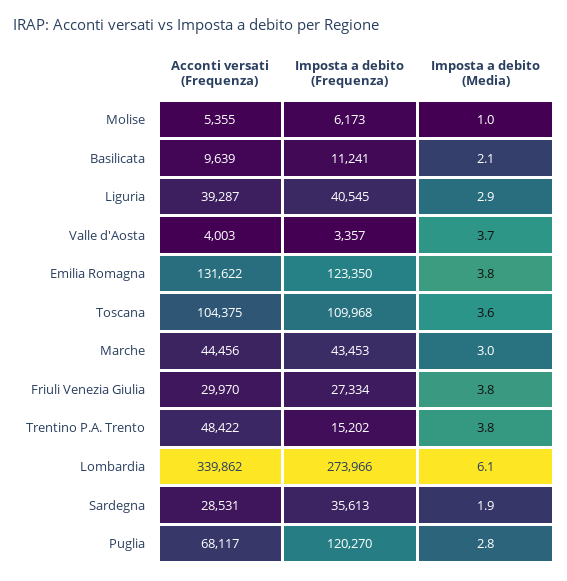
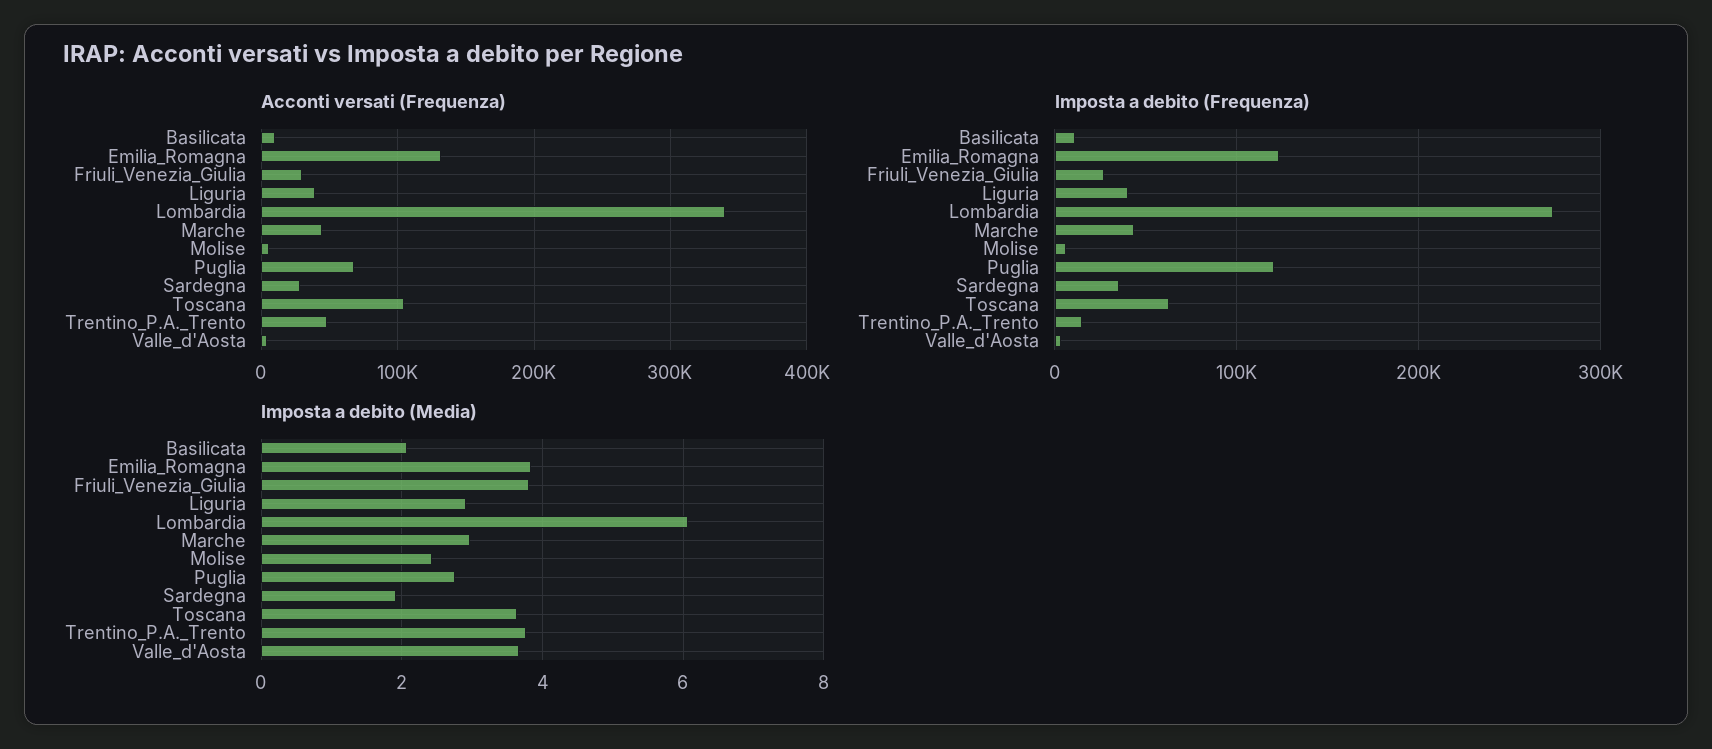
  {
    "Acconti versati (Frequenza)": {
      "Molise": 5355,
      "Basilicata": 9639,
      "Liguria": 39287,
      "Valle d'Aosta": 4003,
      "Emilia Romagna": 131622,
      "Toscana": 104375,
      "Marche": 44456,
      "Friuli Venezia Giulia": 29970,
      "Trentino P.A. Trento": 48422,
      "Lombardia": 339862,
      "Sardegna": 28531,
      "Puglia": 68117
    },
    "Imposta a debito (Frequenza)": {
      "Molise": 6173,
      "Basilicata": 11241,
      "Liguria": 40545,
      "Valle d'Aosta": 3357,
      "Emilia Romagna": 123350,
-     "Toscana": 109968,
+     "Toscana": 60000,
      "Marche": 43453,
      "Friuli Venezia Giulia": 27334,
      "Trentino P.A. Trento": 15202,
      "Lombardia": 273966,
      "Sardegna": 35613,
      "Puglia": 120270
    },
    "Imposta a debito (Media)": {
-     "Molise": 1,
+     "Molise": 2.4,
      "Basilicata": 2.1,
      "Liguria": 2.9,
      "Valle d'Aosta": 3.7,
      "Emilia Romagna": 3.8,
      "Toscana": 3.6,
      "Marche": 3,
      "Friuli Venezia Giulia": 3.8,
      "Trentino P.A. Trento": 3.8,
      "Lombardia": 6.1,
      "Sardegna": 1.9,
      "Puglia": 2.8
    }
  }

